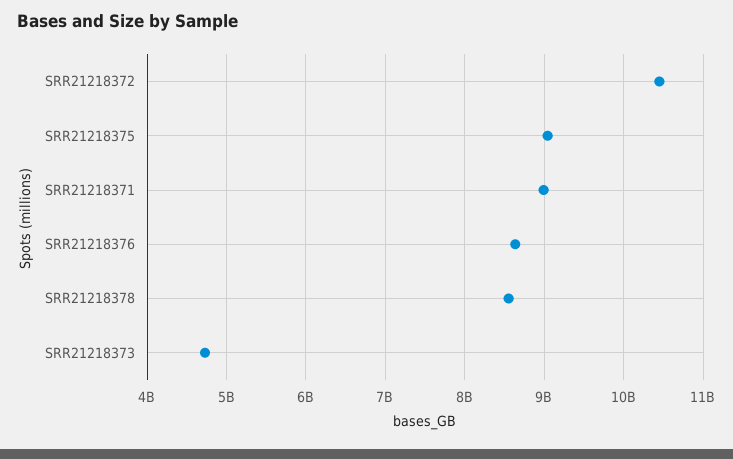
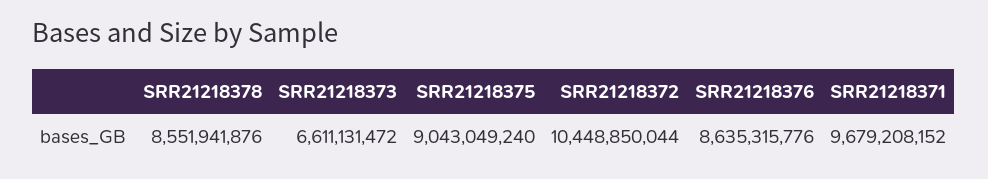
  {
    "SRR21218372": 10448850044,
    "SRR21218375": 9043049240,
-   "SRR21218371": 9000000000,
+   "SRR21218371": 9679208152,
    "SRR21218376": 8635315776,
    "SRR21218378": 8551941876,
-   "SRR21218373": 4700000000
+   "SRR21218373": 6611131472
  }

